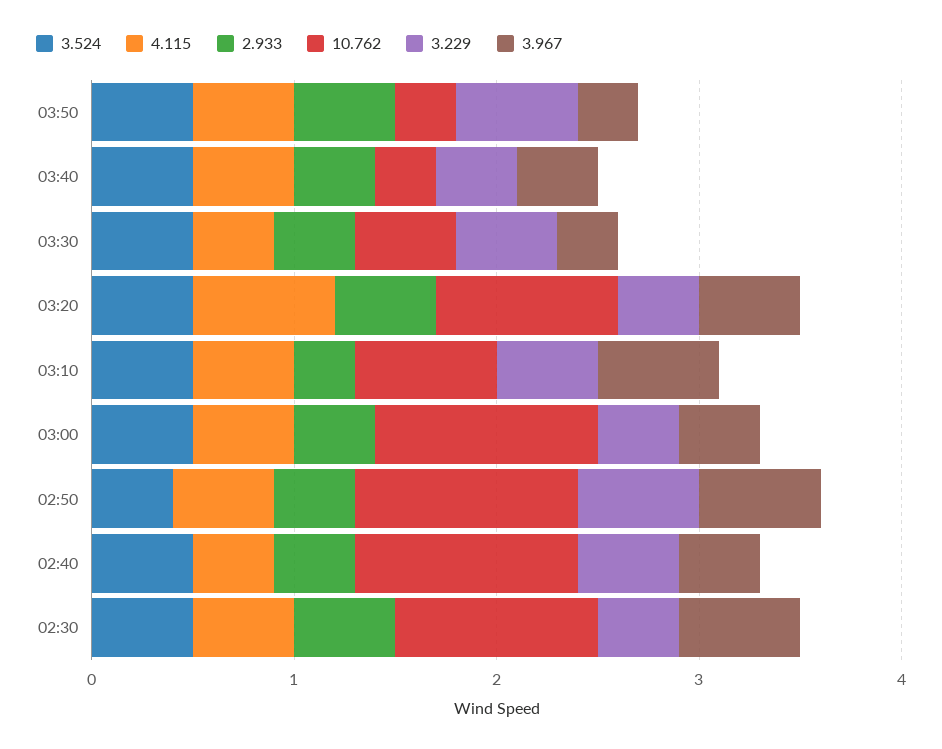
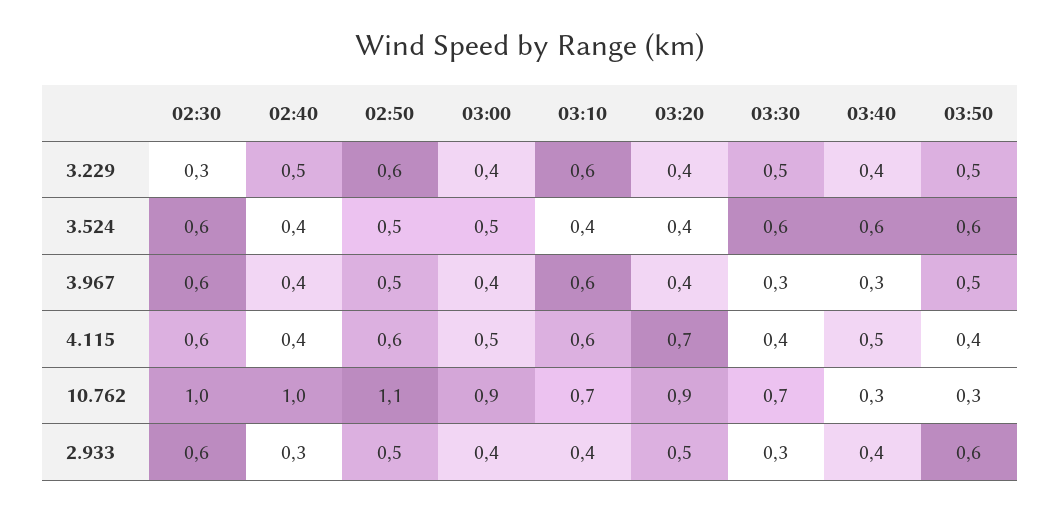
  {
    "3.524": {
-     "03:50": 0.5,
+     "03:50": 0.6,
-     "03:40": 0.5,
+     "03:40": 0.6,
-     "03:30": 0.5,
+     "03:30": 0.6,
-     "03:20": 0.5,
+     "03:20": 0.4,
-     "03:10": 0.5,
+     "03:10": 0.4,
      "03:00": 0.5,
-     "02:50": 0.4,
+     "02:50": 0.5,
-     "02:40": 0.5,
+     "02:40": 0.4,
-     "02:30": 0.5
+     "02:30": 0.6
    },
    "4.115": {
-     "03:50": 0.5,
+     "03:50": 0.4,
      "03:40": 0.5,
      "03:30": 0.4,
      "03:20": 0.7,
-     "03:10": 0.5,
+     "03:10": 0.6,
      "03:00": 0.5,
-     "02:50": 0.5,
+     "02:50": 0.6,
      "02:40": 0.4,
-     "02:30": 0.5
+     "02:30": 0.6
    },
    "2.933": {
-     "03:50": 0.5,
+     "03:50": 0.6,
      "03:40": 0.4,
-     "03:30": 0.4,
+     "03:30": 0.3,
      "03:20": 0.5,
-     "03:10": 0.3,
+     "03:10": 0.4,
      "03:00": 0.4,
-     "02:50": 0.4,
+     "02:50": 0.5,
-     "02:40": 0.4,
+     "02:40": 0.3,
-     "02:30": 0.5
+     "02:30": 0.6
    },
    "10.762": {
      "03:50": 0.3,
      "03:40": 0.3,
-     "03:30": 0.5,
+     "03:30": 0.7,
      "03:20": 0.9,
      "03:10": 0.7,
-     "03:00": 1.1,
+     "03:00": 0.9,
      "02:50": 1.1,
-     "02:40": 1.1,
+     "02:40": 1,
      "02:30": 1
    },
    "3.229": {
-     "03:50": 0.6,
+     "03:50": 0.5,
      "03:40": 0.4,
      "03:30": 0.5,
      "03:20": 0.4,
-     "03:10": 0.5,
+     "03:10": 0.6,
      "03:00": 0.4,
      "02:50": 0.6,
      "02:40": 0.5,
-     "02:30": 0.4
+     "02:30": 0.3
    },
    "3.967": {
-     "03:50": 0.3,
+     "03:50": 0.5,
-     "03:40": 0.4,
+     "03:40": 0.3,
      "03:30": 0.3,
-     "03:20": 0.5,
+     "03:20": 0.4,
      "03:10": 0.6,
      "03:00": 0.4,
-     "02:50": 0.6,
+     "02:50": 0.5,
      "02:40": 0.4,
      "02:30": 0.6
    }
  }

